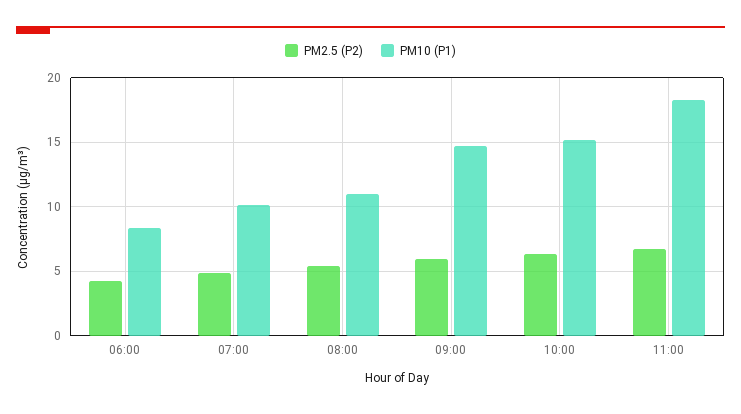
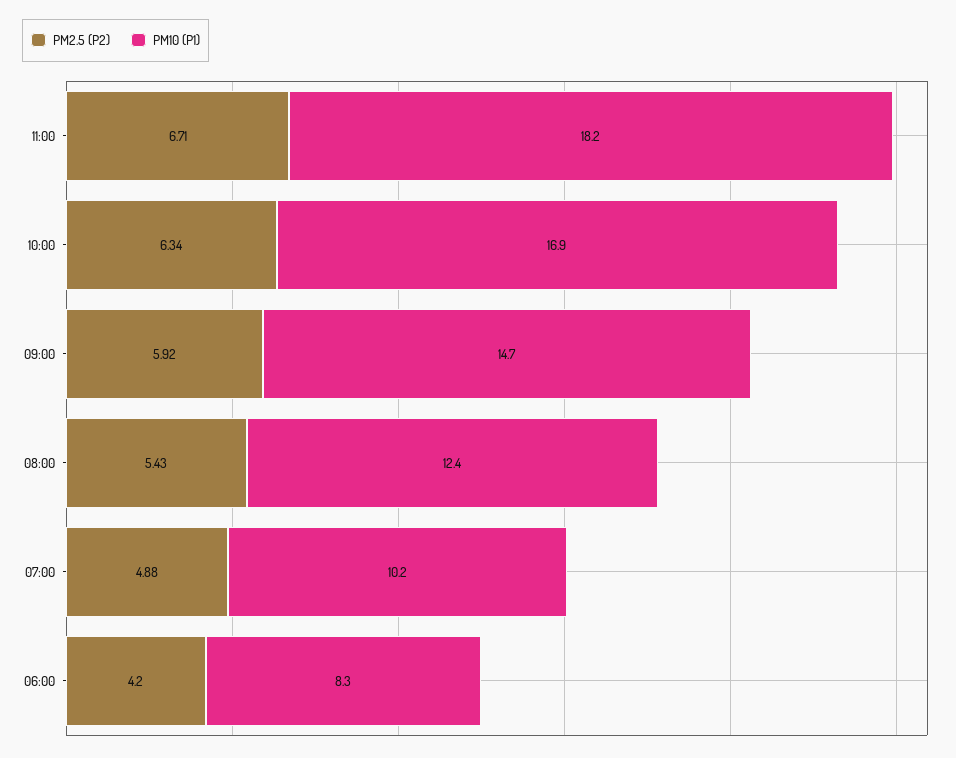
  {
    "PM2.5 (P2)": {
      "06:00": 4.2,
      "07:00": 4.88,
      "08:00": 5.43,
      "09:00": 5.92,
      "10:00": 6.34,
      "11:00": 6.71
    },
    "PM10 (P1)": {
      "06:00": 8.3,
      "07:00": 10.2,
-     "08:00": 11,
+     "08:00": 12.4,
      "09:00": 14.7,
-     "10:00": 15,
+     "10:00": 16.9,
      "11:00": 18.2
    }
  }

